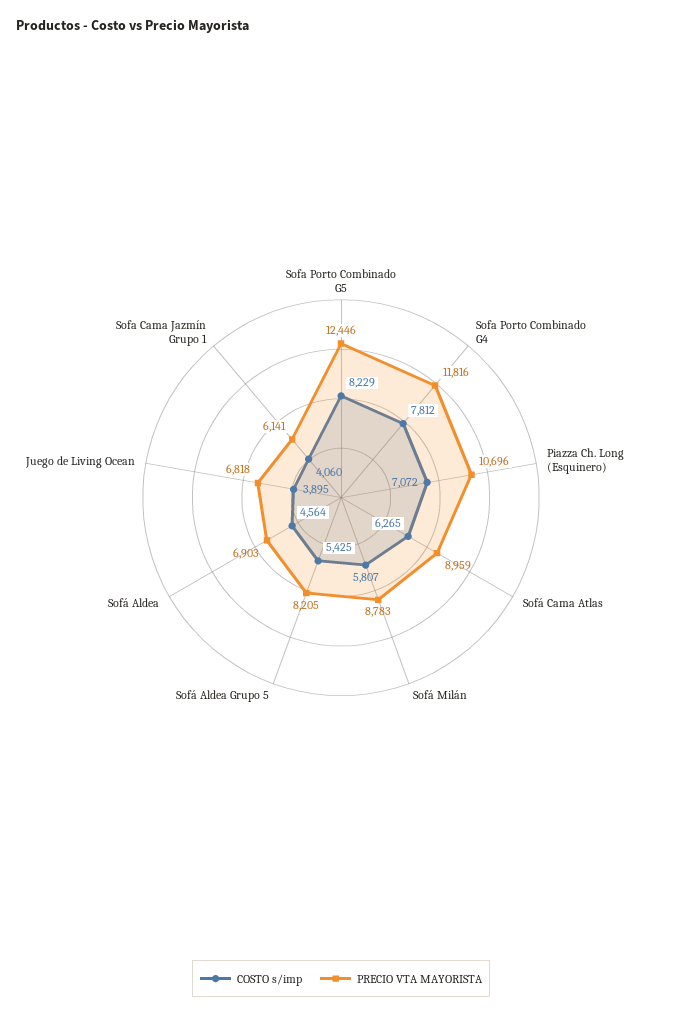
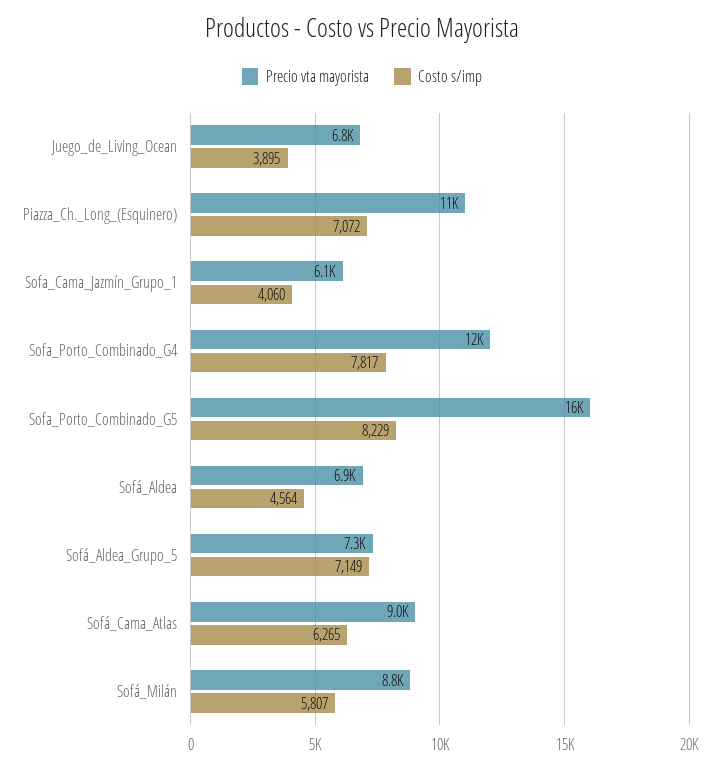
  {
    "COSTO s/imp": {
      "Sofa Porto Combinado G5": 8229,
-     "Sofa Porto Combinado G4": 7812,
+     "Sofa Porto Combinado G4": 7817,
      "Piazza Ch. Long (Esquinero)": 7072,
      "Sofá Cama Atlas": 6265,
      "Sofá Milán": 5807,
-     "Sofá Aldea Grupo 5": 5425,
+     "Sofá Aldea Grupo 5": 7149,
      "Sofá Aldea": 4564,
      "Juego de Living Ocean": 3895,
      "Sofa Cama Jazmín Grupo 1": 4060
    },
    "PRECIO VTA MAYORISTA": {
-     "Sofa Porto Combinado G5": 12446,
+     "Sofa Porto Combinado G5": 16000,
      "Sofa Porto Combinado G4": 11816,
      "Piazza Ch. Long (Esquinero)": 10696,
      "Sofá Cama Atlas": 8959,
      "Sofá Milán": 8783,
-     "Sofá Aldea Grupo 5": 8205,
+     "Sofá Aldea Grupo 5": 7300,
      "Sofá Aldea": 6903,
      "Juego de Living Ocean": 6818,
      "Sofa Cama Jazmín Grupo 1": 6141
    }
  }

